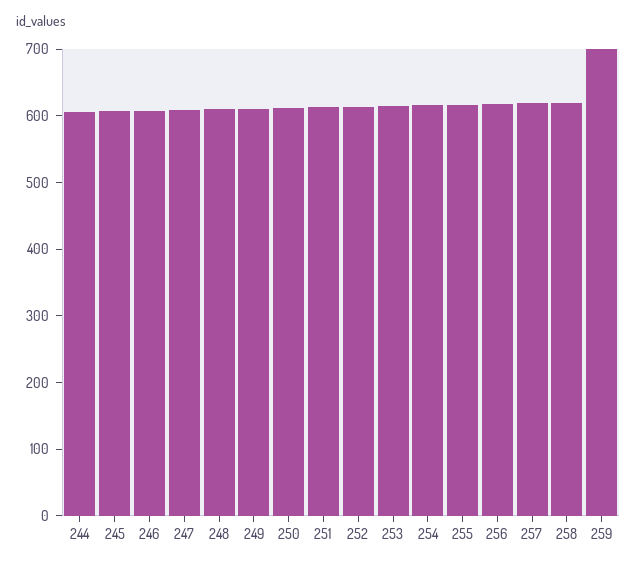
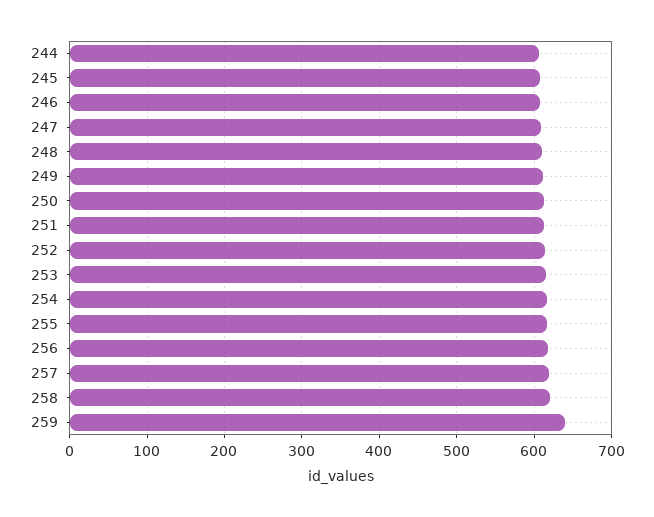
  {
    "244": 610,
    "245": 610,
    "246": 610,
    "247": 610,
    "248": 610,
    "249": 610,
    "250": 610,
    "251": 610,
    "252": 610,
    "253": 620,
    "254": 620,
    "255": 620,
    "256": 620,
    "257": 620,
    "258": 620,
-   "259": 700
+   "259": 640
  }

